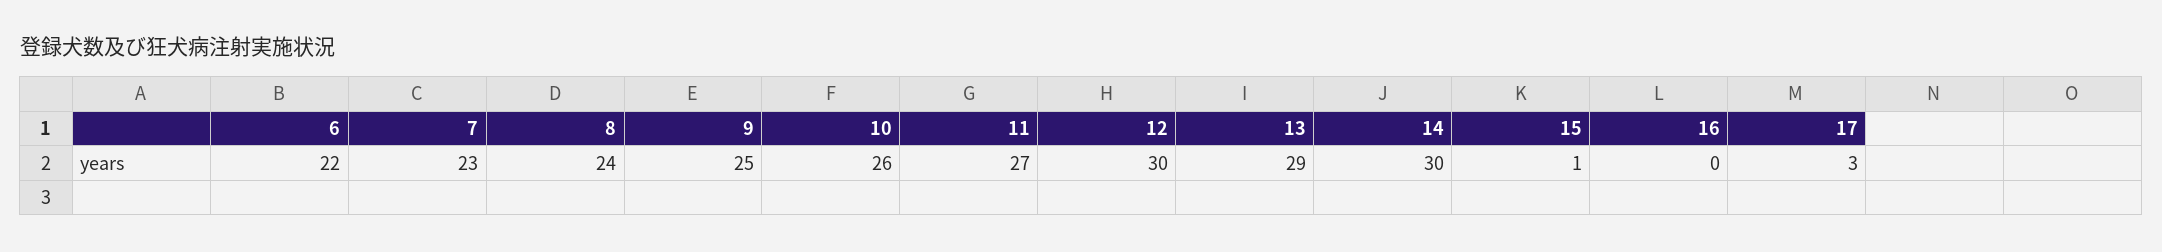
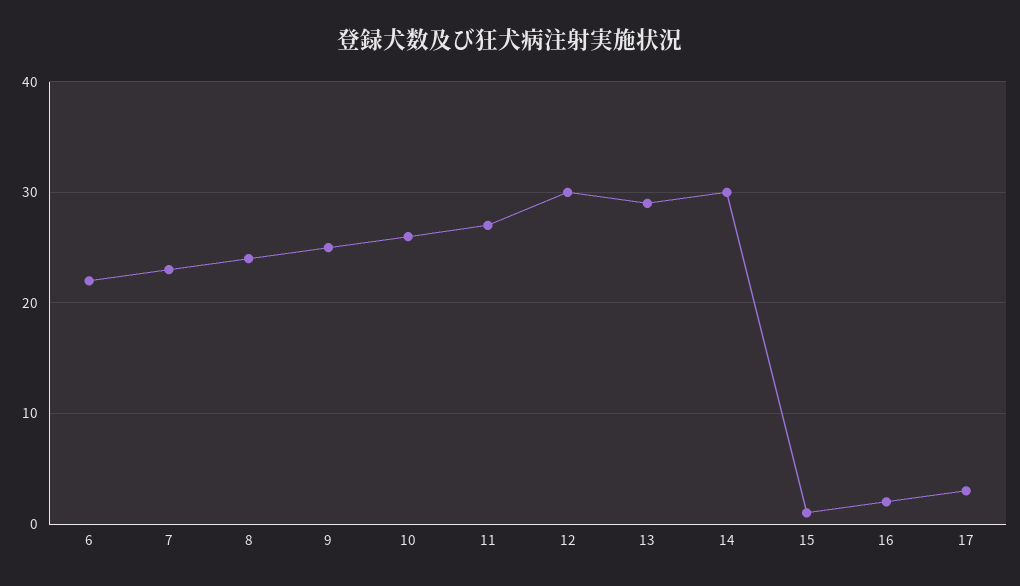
  {
    "6": 22,
    "7": 23,
    "8": 24,
    "9": 25,
    "10": 26,
    "11": 27,
    "12": 30,
    "13": 29,
    "14": 30,
    "15": 1,
-   "16": 0,
+   "16": 2,
    "17": 3
  }

